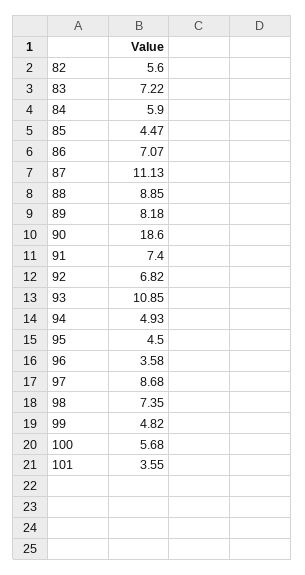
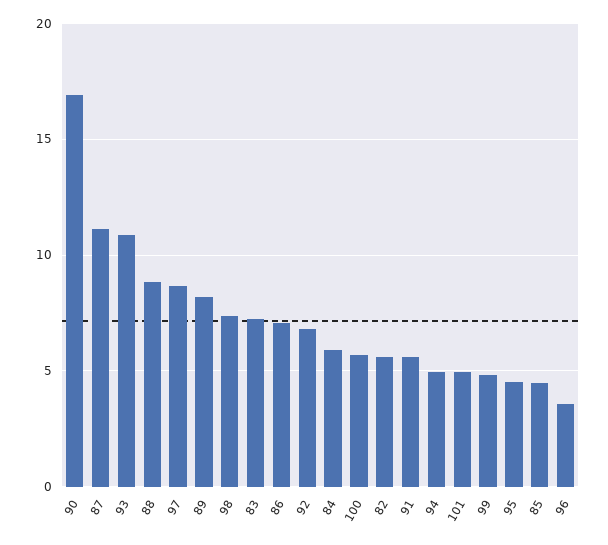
  {
    "82": 5.6,
    "83": 7.22,
    "84": 5.9,
    "85": 4.47,
    "86": 7.07,
    "87": 11.13,
    "88": 8.85,
    "89": 8.18,
-   "90": 18.6,
+   "90": 17,
-   "91": 7.4,
+   "91": 5.5,
    "92": 6.82,
    "93": 10.85,
    "94": 4.93,
    "95": 4.5,
    "96": 3.58,
    "97": 8.68,
    "98": 7.35,
    "99": 4.82,
    "100": 5.68,
-   "101": 3.55
+   "101": 5
  }

